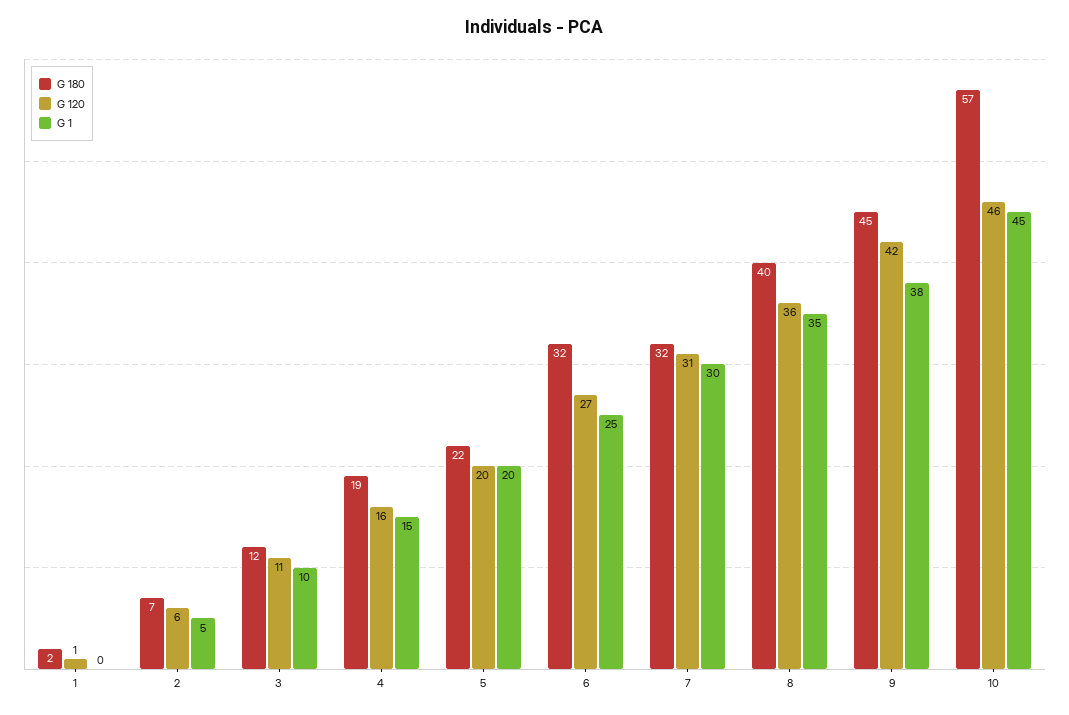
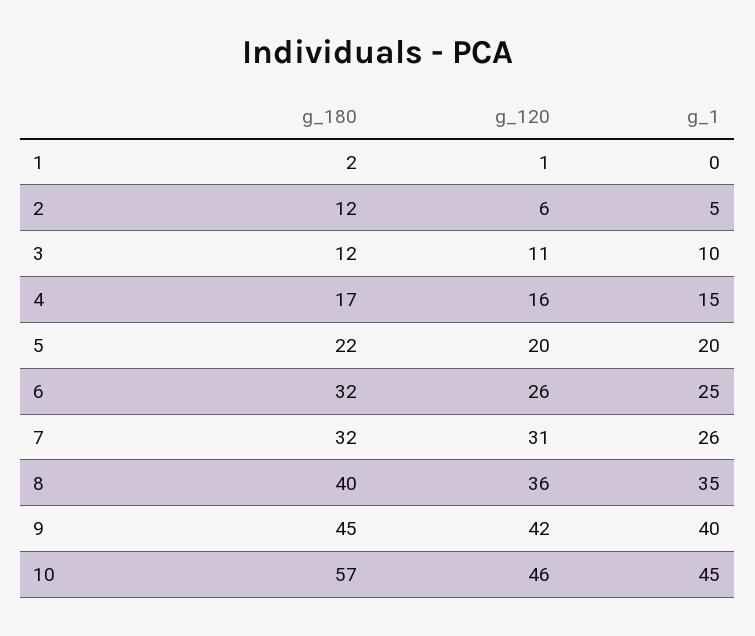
  {
    "G 180": {
      "1": 2,
-     "2": 7,
+     "2": 12,
      "3": 12,
-     "4": 19,
+     "4": 17,
      "5": 22,
      "6": 32,
      "7": 32,
      "8": 40,
      "9": 45,
      "10": 57
    },
    "G 120": {
      "1": 1,
      "2": 6,
      "3": 11,
      "4": 16,
      "5": 20,
-     "6": 27,
+     "6": 26,
      "7": 31,
      "8": 36,
      "9": 42,
      "10": 46
    },
    "G 1": {
      "1": 0,
      "2": 5,
      "3": 10,
      "4": 15,
      "5": 20,
      "6": 25,
-     "7": 30,
+     "7": 26,
      "8": 35,
-     "9": 38,
+     "9": 40,
      "10": 45
    }
  }

